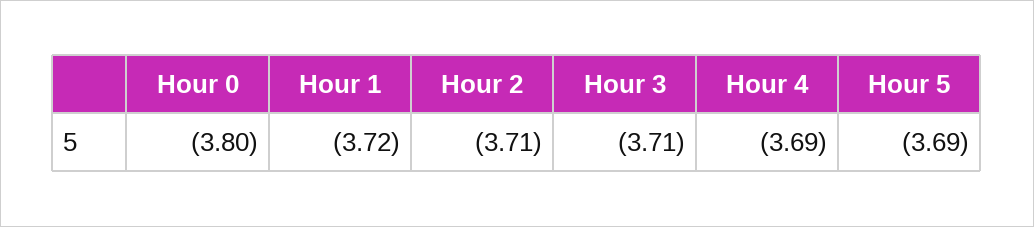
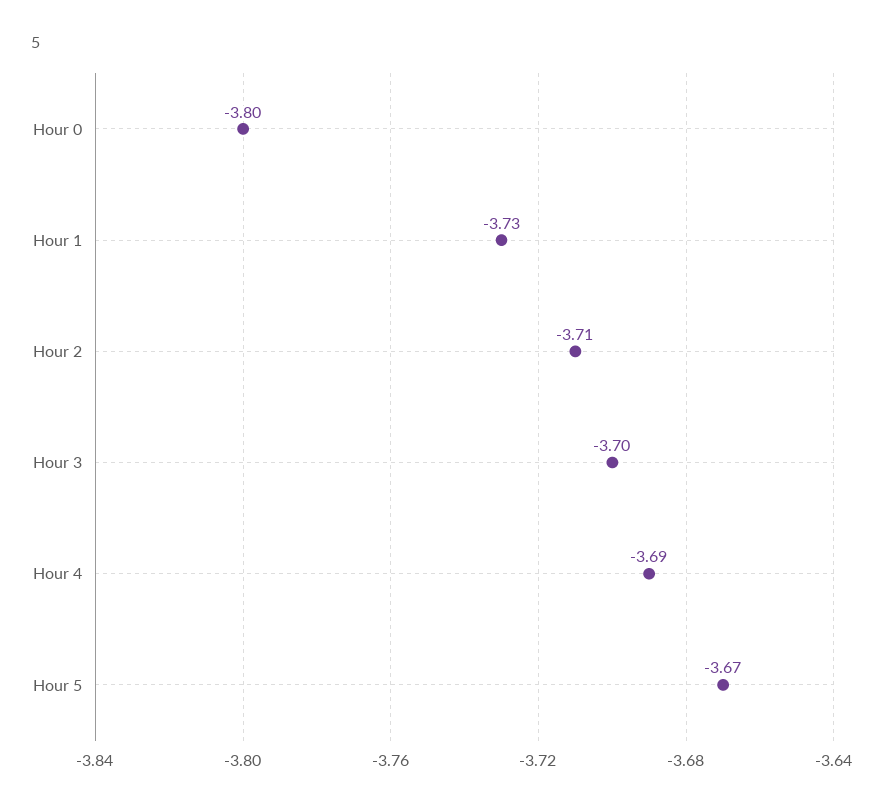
  {
    "Hour 0": -3.8,
-   "Hour 1": -3.72,
+   "Hour 1": -3.73,
    "Hour 2": -3.71,
-   "Hour 3": -3.71,
+   "Hour 3": -3.7,
    "Hour 4": -3.69,
-   "Hour 5": -3.69
+   "Hour 5": -3.67
  }

